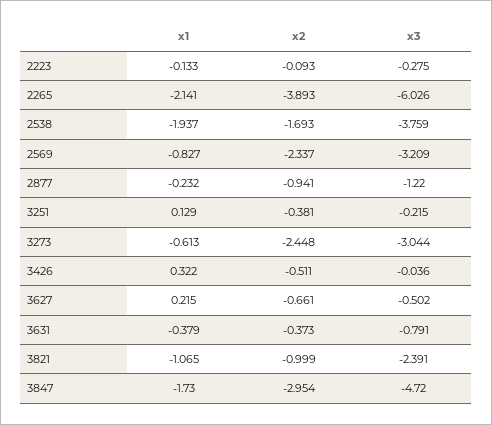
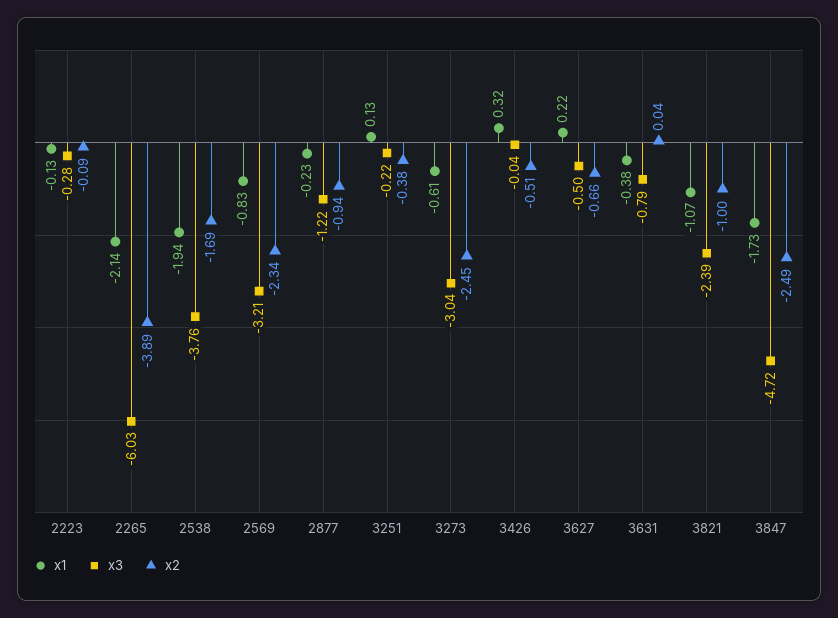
  {
    "x1": {
      "2223": -0.133,
      "2265": -2.141,
      "2538": -1.937,
      "2569": -0.827,
      "2877": -0.232,
      "3251": 0.129,
      "3273": -0.613,
      "3426": 0.322,
      "3627": 0.215,
      "3631": -0.379,
      "3821": -1.065,
      "3847": -1.73
    },
    "x2": {
      "2223": -0.093,
      "2265": -3.893,
      "2538": -1.693,
      "2569": -2.337,
      "2877": -0.941,
      "3251": -0.381,
      "3273": -2.448,
      "3426": -0.511,
      "3627": -0.661,
-     "3631": -0.373,
+     "3631": 0.04,
      "3821": -0.999,
-     "3847": -2.954
+     "3847": -2.49
    },
    "x3": {
      "2223": -0.275,
      "2265": -6.026,
      "2538": -3.759,
      "2569": -3.209,
      "2877": -1.22,
      "3251": -0.215,
      "3273": -3.044,
      "3426": -0.036,
      "3627": -0.502,
      "3631": -0.791,
      "3821": -2.391,
      "3847": -4.72
    }
  }

